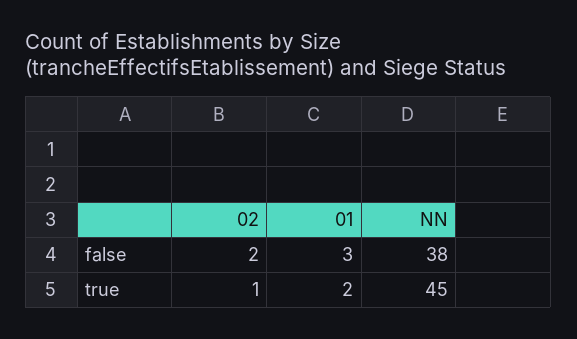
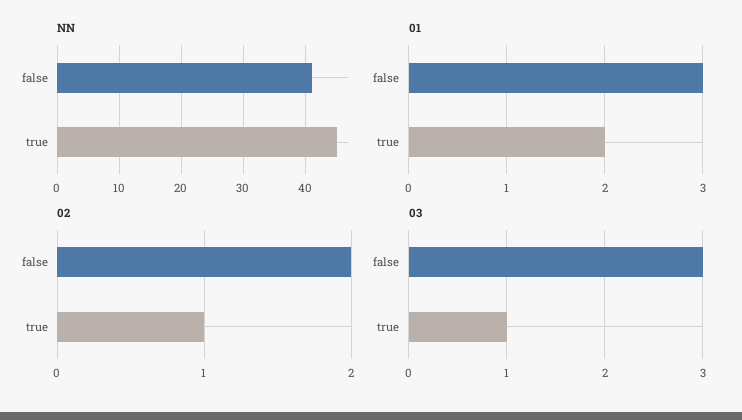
  {
    "02": {
      "false": 2,
      "true": 1
    },
    "01": {
      "false": 3,
      "true": 2
    },
    "NN": {
-     "false": 38,
+     "false": 41,
      "true": 45
-   }
+   },
+   "03": {
+     "false": 3,
+     "true": 1
+   }
  }

